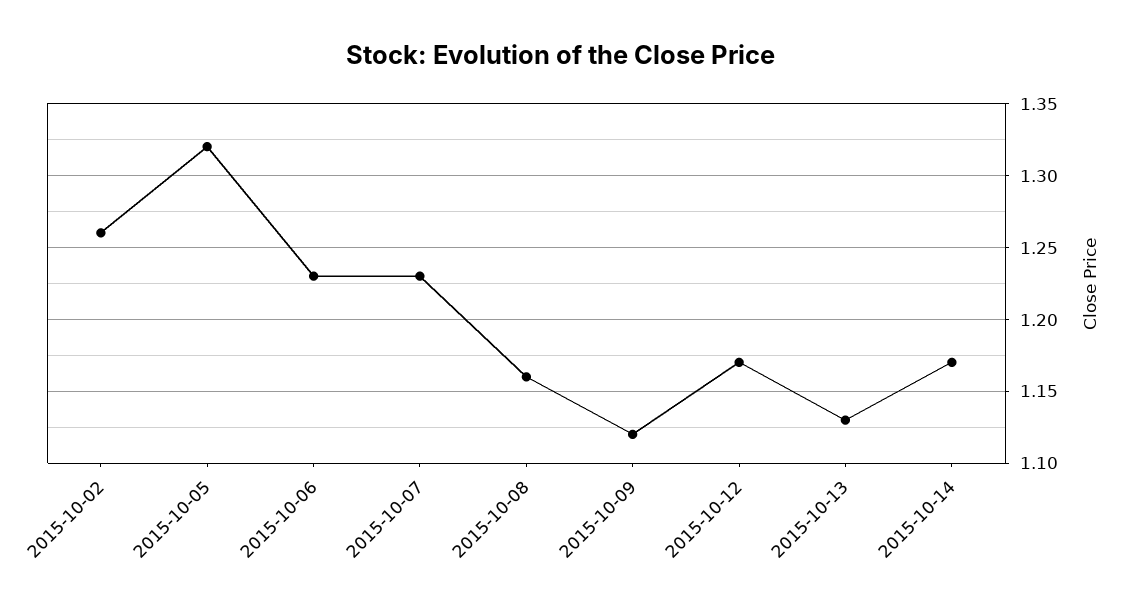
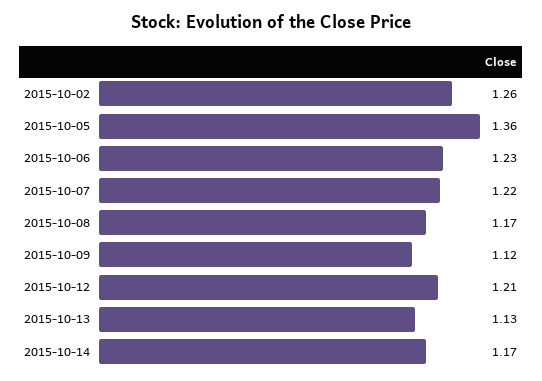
  {
    "2015-10-02": 1.26,
-   "2015-10-05": 1.32,
+   "2015-10-05": 1.36,
    "2015-10-06": 1.23,
-   "2015-10-07": 1.23,
+   "2015-10-07": 1.22,
-   "2015-10-08": 1.16,
+   "2015-10-08": 1.17,
    "2015-10-09": 1.12,
-   "2015-10-12": 1.17,
+   "2015-10-12": 1.21,
    "2015-10-13": 1.13,
    "2015-10-14": 1.17
  }

